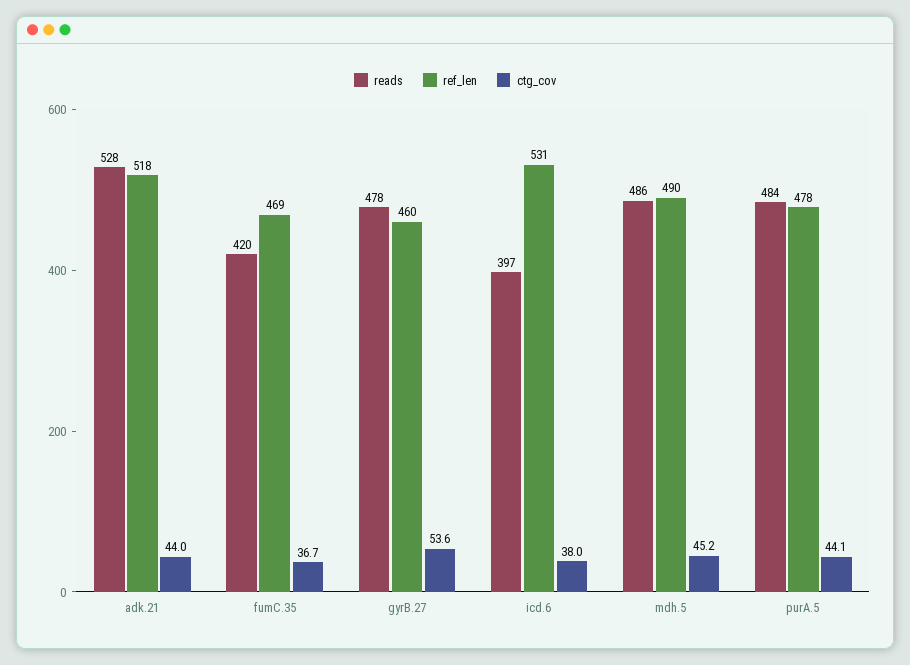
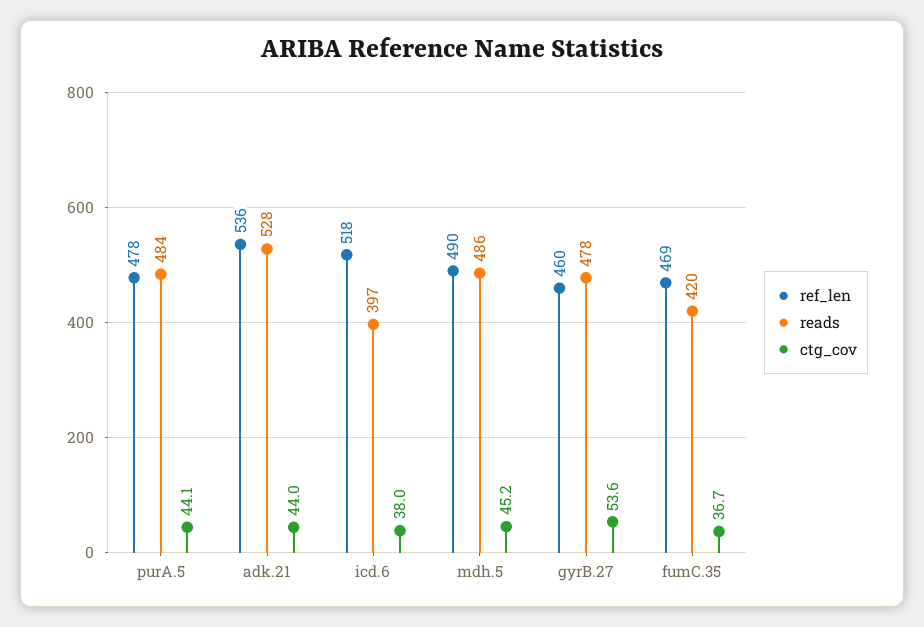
  {
    "reads": {
      "adk.21": 528,
      "fumC.35": 420,
      "gyrB.27": 478,
      "icd.6": 397,
      "mdh.5": 486,
      "purA.5": 484
    },
    "ref_len": {
-     "adk.21": 518,
+     "adk.21": 536,
      "fumC.35": 469,
      "gyrB.27": 460,
-     "icd.6": 531,
+     "icd.6": 518,
      "mdh.5": 490,
      "purA.5": 478
    },
    "ctg_cov": {
      "adk.21": 44,
      "fumC.35": 36.7,
      "gyrB.27": 53.6,
      "icd.6": 38,
      "mdh.5": 45.2,
      "purA.5": 44.1
    }
  }

